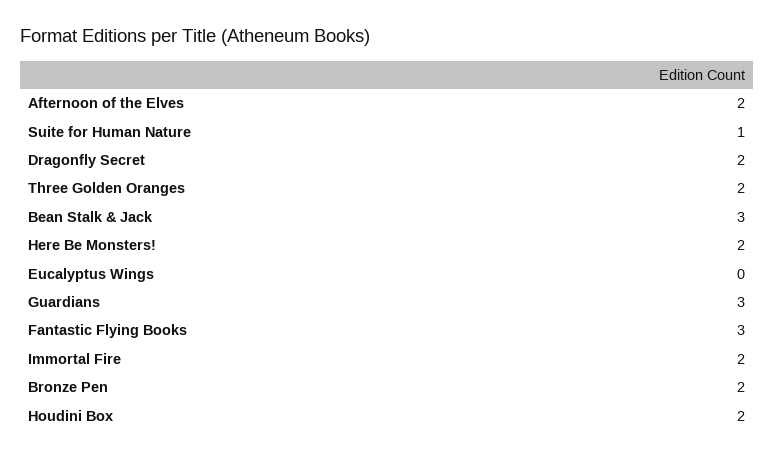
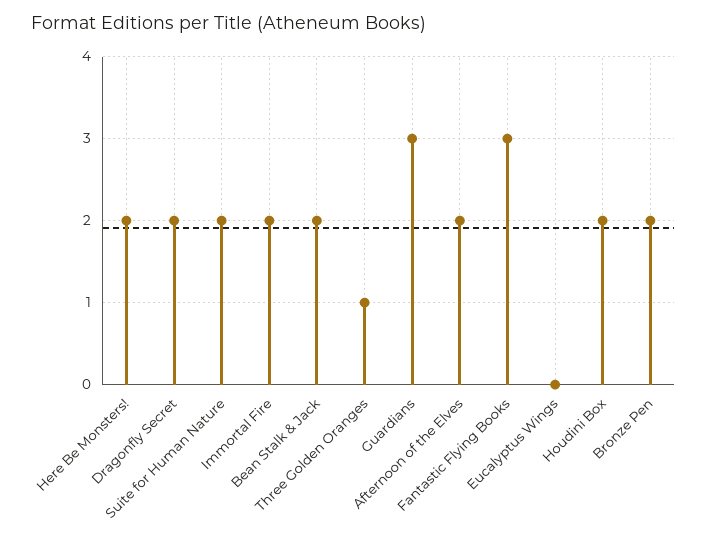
  {
    "Afternoon of the Elves": 2,
-   "Suite for Human Nature": 1,
+   "Suite for Human Nature": 2,
    "Dragonfly Secret": 2,
-   "Three Golden Oranges": 2,
+   "Three Golden Oranges": 1,
-   "Bean Stalk & Jack": 3,
+   "Bean Stalk & Jack": 2,
    "Here Be Monsters!": 2,
    "Eucalyptus Wings": 0,
    "Guardians": 3,
    "Fantastic Flying Books": 3,
    "Immortal Fire": 2,
    "Bronze Pen": 2,
    "Houdini Box": 2
  }

